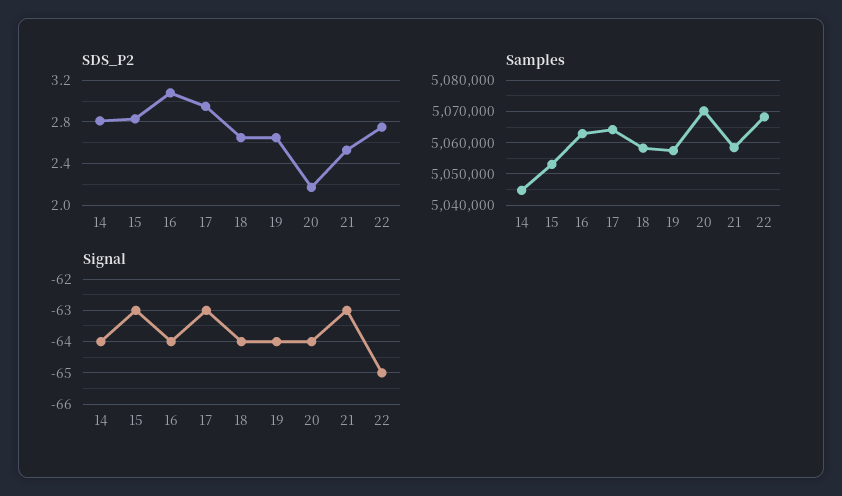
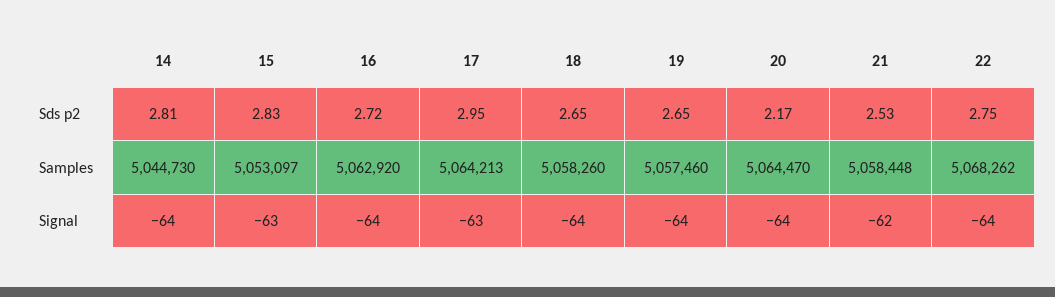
  {
    "SDS_P2": {
      "14": 2.81,
      "15": 2.83,
-     "16": 3.1,
+     "16": 2.72,
      "17": 2.95,
      "18": 2.65,
      "19": 2.65,
      "20": 2.17,
      "21": 2.53,
      "22": 2.75
    },
    "Samples": {
      "14": 5044730,
      "15": 5053097,
      "16": 5062920,
      "17": 5064213,
      "18": 5058260,
      "19": 5057460,
-     "20": 5070000,
+     "20": 5064470,
      "21": 5058448,
      "22": 5068262
    },
    "Signal": {
      "14": -64,
      "15": -63,
      "16": -64,
      "17": -63,
      "18": -64,
      "19": -64,
      "20": -64,
-     "21": -63,
+     "21": -62,
-     "22": -65
+     "22": -64
    }
  }

